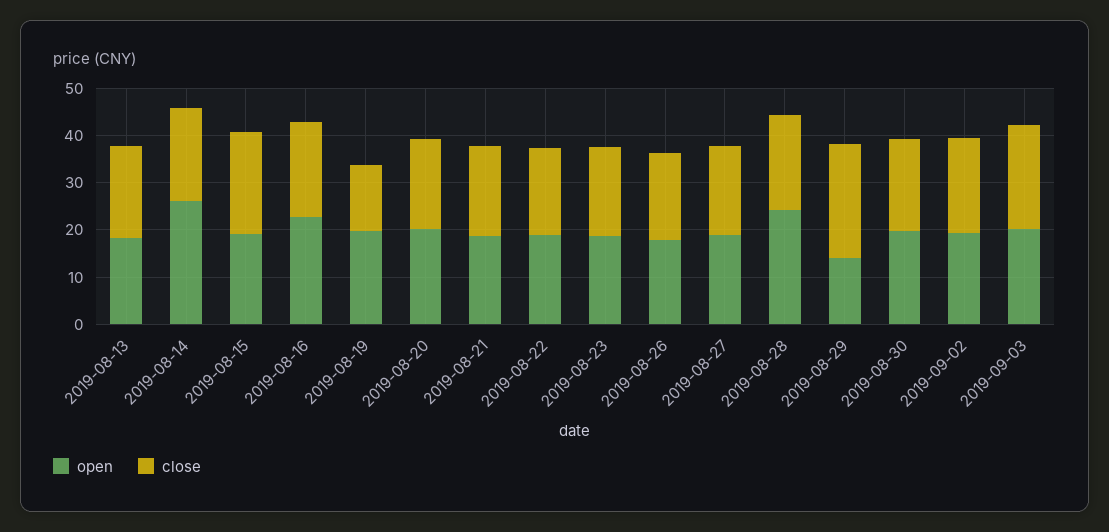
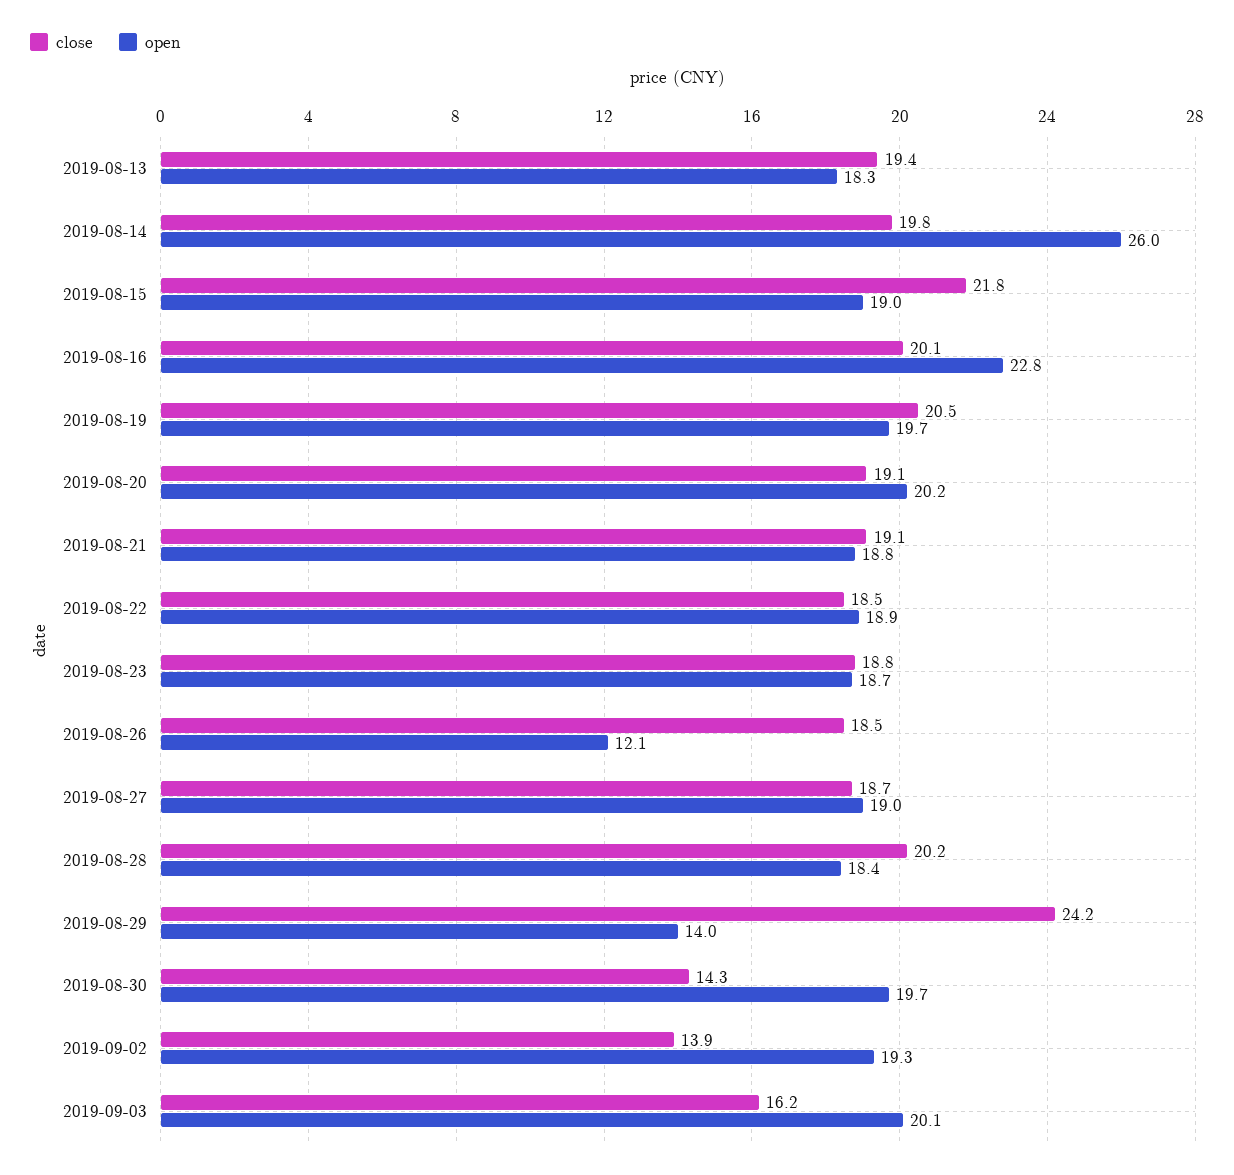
  {
    "open": {
      "2019-08-13": 18.3,
      "2019-08-14": 26,
      "2019-08-15": 19,
      "2019-08-16": 22.8,
      "2019-08-19": 19.7,
      "2019-08-20": 20.2,
      "2019-08-21": 18.8,
      "2019-08-22": 18.9,
      "2019-08-23": 18.7,
-     "2019-08-26": 18,
+     "2019-08-26": 12.1,
      "2019-08-27": 19,
-     "2019-08-28": 24,
+     "2019-08-28": 18.4,
      "2019-08-29": 14,
      "2019-08-30": 19.7,
      "2019-09-02": 19.3,
      "2019-09-03": 20.1
    },
    "close": {
      "2019-08-13": 19.4,
      "2019-08-14": 19.8,
      "2019-08-15": 21.8,
      "2019-08-16": 20.1,
-     "2019-08-19": 14,
+     "2019-08-19": 20.5,
      "2019-08-20": 19.1,
      "2019-08-21": 19.1,
      "2019-08-22": 18.5,
      "2019-08-23": 18.8,
      "2019-08-26": 18.5,
      "2019-08-27": 18.7,
      "2019-08-28": 20.2,
      "2019-08-29": 24.2,
-     "2019-08-30": 20,
+     "2019-08-30": 14.3,
-     "2019-09-02": 20,
+     "2019-09-02": 13.9,
-     "2019-09-03": 22
+     "2019-09-03": 16.2
    }
  }

